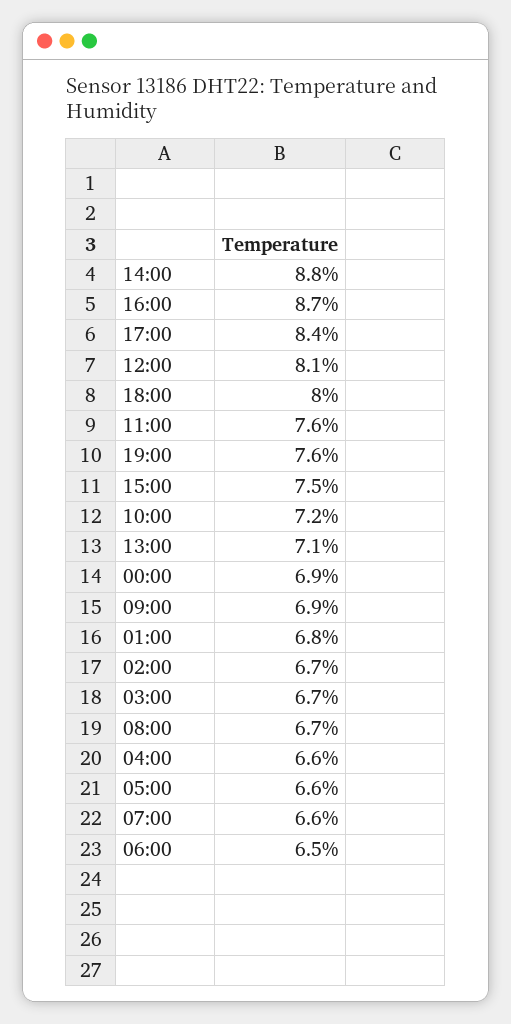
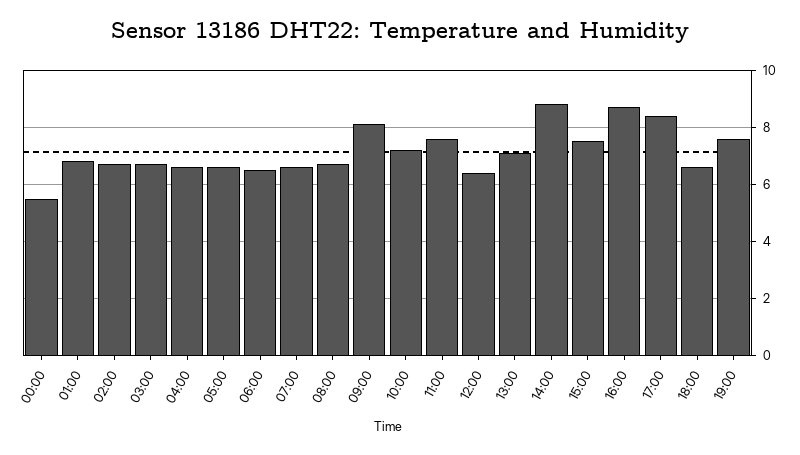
  {
    "14:00": 8.8,
    "16:00": 8.7,
    "17:00": 8.4,
-   "12:00": 8.1,
+   "12:00": 6.5,
-   "18:00": 8,
+   "18:00": 6.5,
    "11:00": 7.6,
    "19:00": 7.6,
    "15:00": 7.5,
    "10:00": 7.2,
    "13:00": 7.1,
-   "00:00": 6.9,
+   "00:00": 5.5,
-   "09:00": 6.9,
+   "09:00": 8,
    "01:00": 6.8,
    "02:00": 6.7,
    "03:00": 6.7,
    "08:00": 6.7,
    "04:00": 6.6,
    "05:00": 6.6,
    "07:00": 6.6,
    "06:00": 6.5
  }

